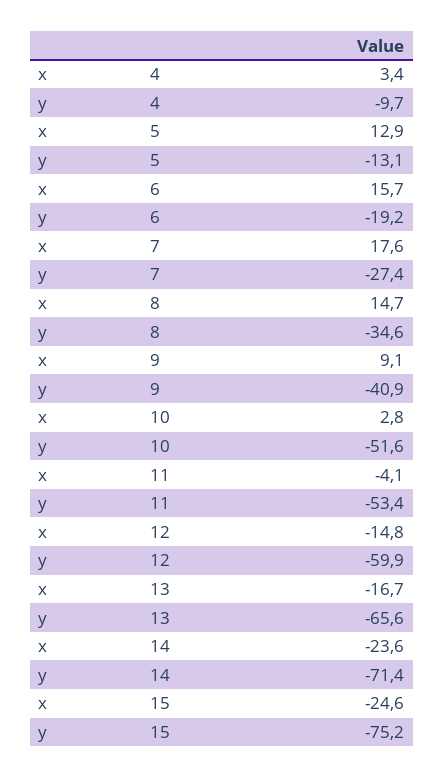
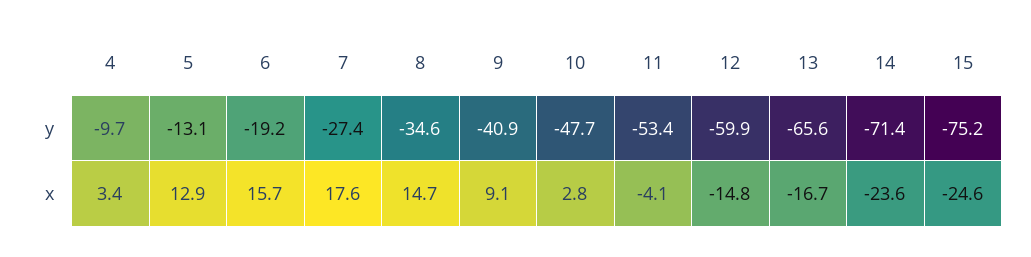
  {
    "x": {
      "4": 3.4,
      "5": 12.9,
      "6": 15.7,
      "7": 17.6,
      "8": 14.7,
      "9": 9.1,
      "10": 2.8,
      "11": -4.1,
      "12": -14.8,
      "13": -16.7,
      "14": -23.6,
      "15": -24.6
    },
    "y": {
      "4": -9.7,
      "5": -13.1,
      "6": -19.2,
      "7": -27.4,
      "8": -34.6,
      "9": -40.9,
-     "10": -51.6,
+     "10": -47.7,
      "11": -53.4,
      "12": -59.9,
      "13": -65.6,
      "14": -71.4,
      "15": -75.2
    }
  }

